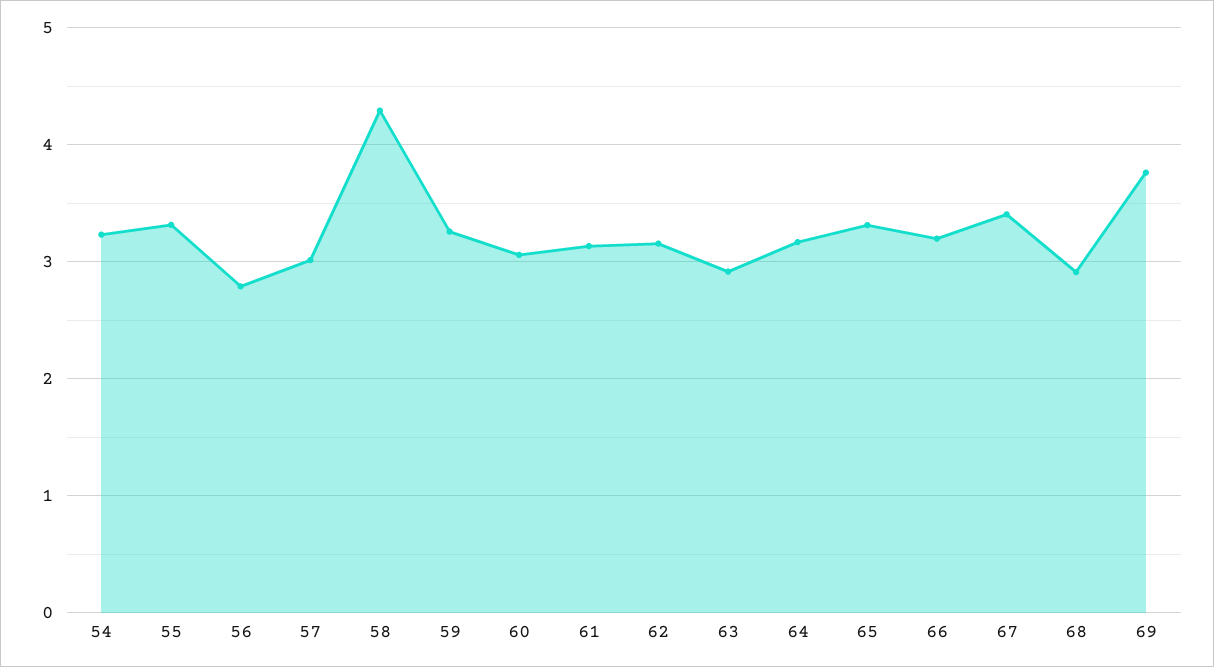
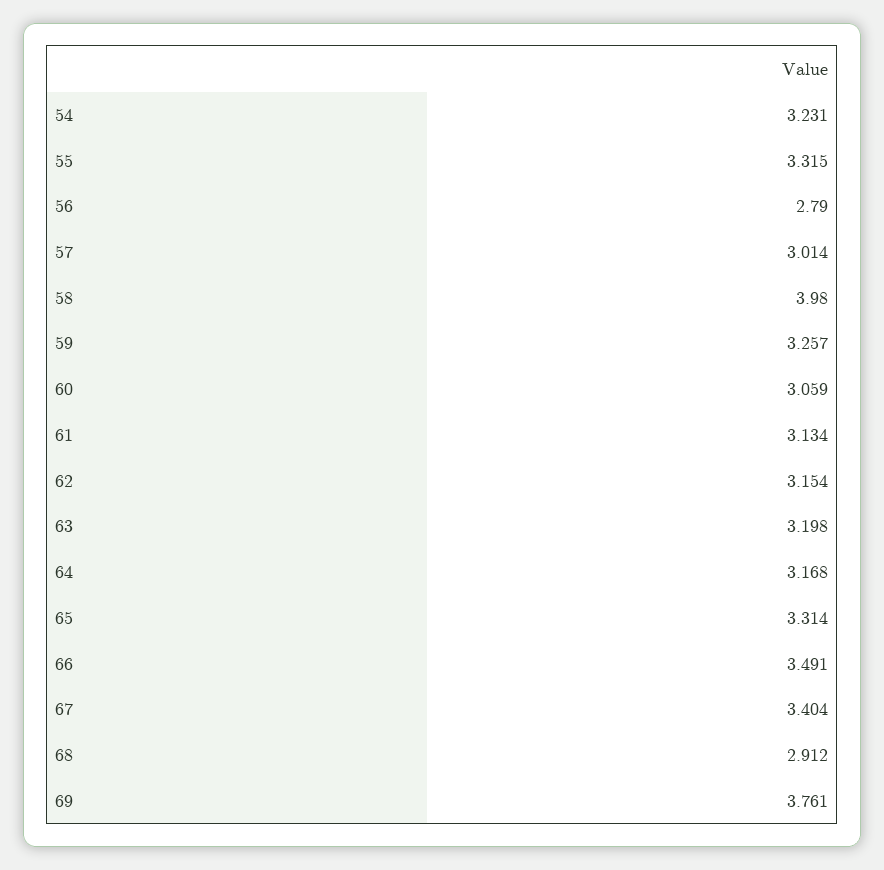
  {
    "54": 3.231,
    "55": 3.315,
    "56": 2.79,
    "57": 3.014,
-   "58": 4.3,
+   "58": 3.98,
    "59": 3.257,
    "60": 3.059,
    "61": 3.134,
    "62": 3.154,
-   "63": 2.9,
+   "63": 3.198,
    "64": 3.168,
    "65": 3.314,
-   "66": 3.2,
+   "66": 3.491,
    "67": 3.404,
    "68": 2.912,
    "69": 3.761
  }

